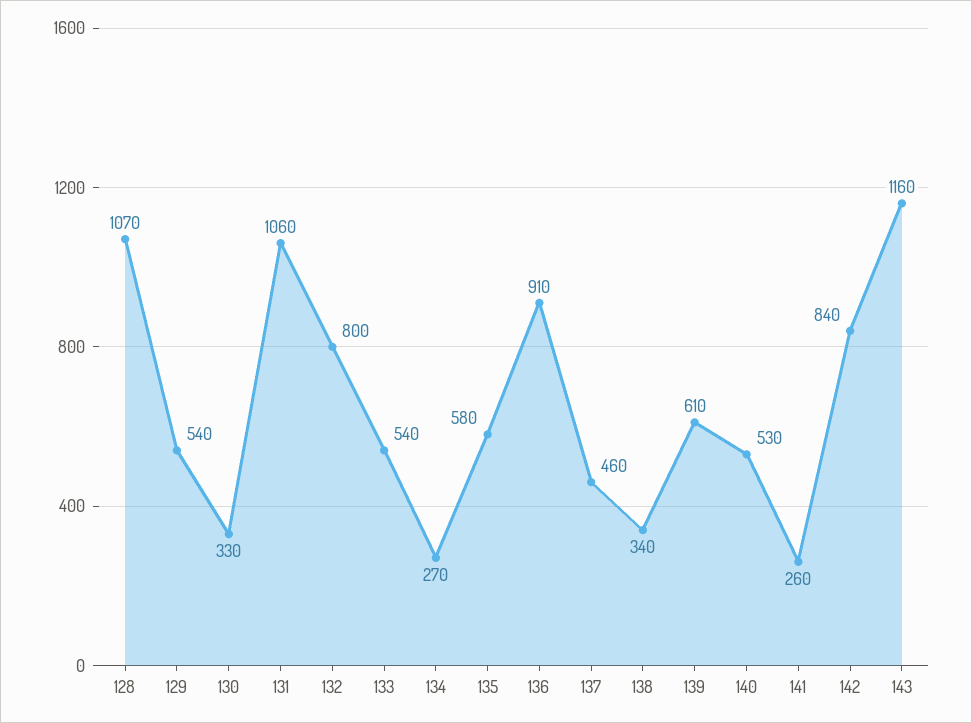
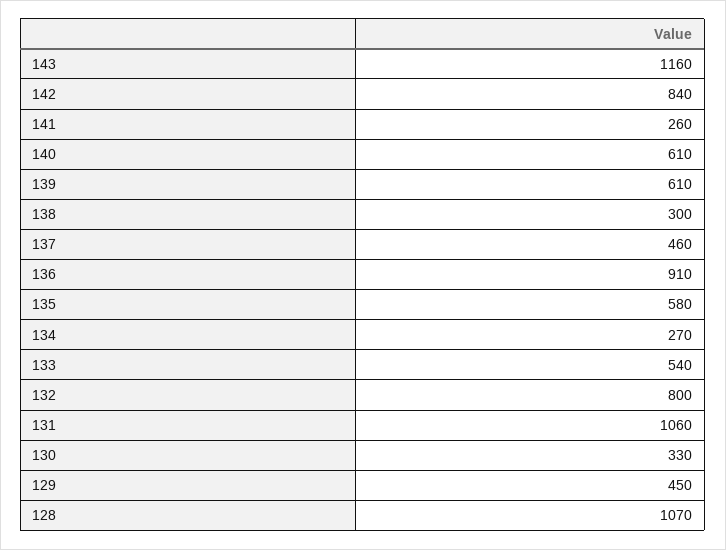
  {
    "128": 1070,
-   "129": 540,
+   "129": 450,
    "130": 330,
    "131": 1060,
    "132": 800,
    "133": 540,
    "134": 270,
    "135": 580,
    "136": 910,
    "137": 460,
-   "138": 340,
+   "138": 300,
    "139": 610,
-   "140": 530,
+   "140": 610,
    "141": 260,
    "142": 840,
    "143": 1160
  }

